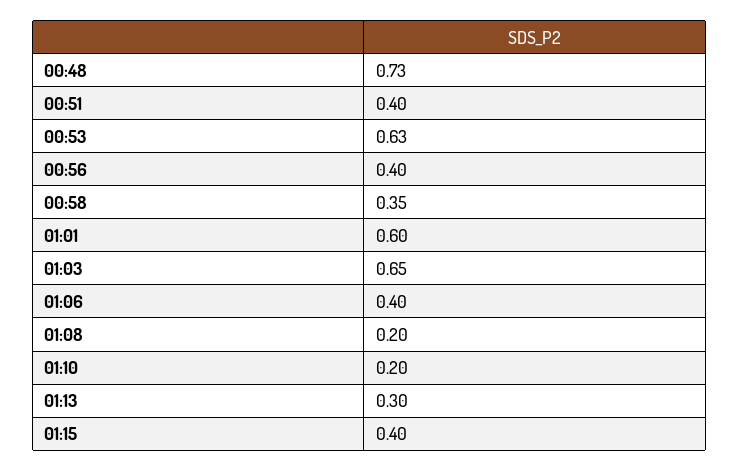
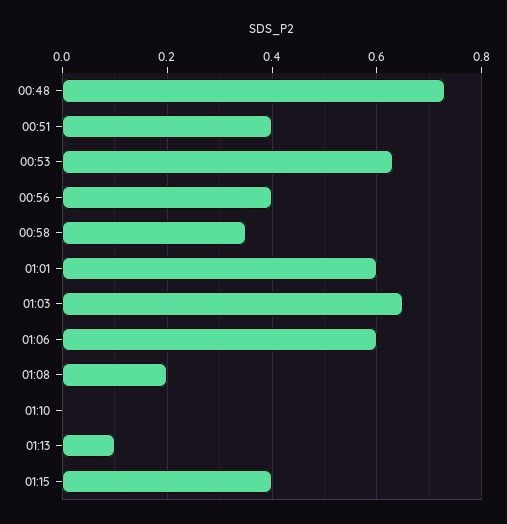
  {
    "00:48": 0.73,
    "00:51": 0.4,
    "00:53": 0.63,
    "00:56": 0.4,
    "00:58": 0.35,
    "01:01": 0.6,
    "01:03": 0.65,
-   "01:06": 0.4,
+   "01:06": 0.6,
    "01:08": 0.2,
-   "01:10": 0.2,
+   "01:10": 0,
-   "01:13": 0.3,
+   "01:13": 0.1,
    "01:15": 0.4
  }

